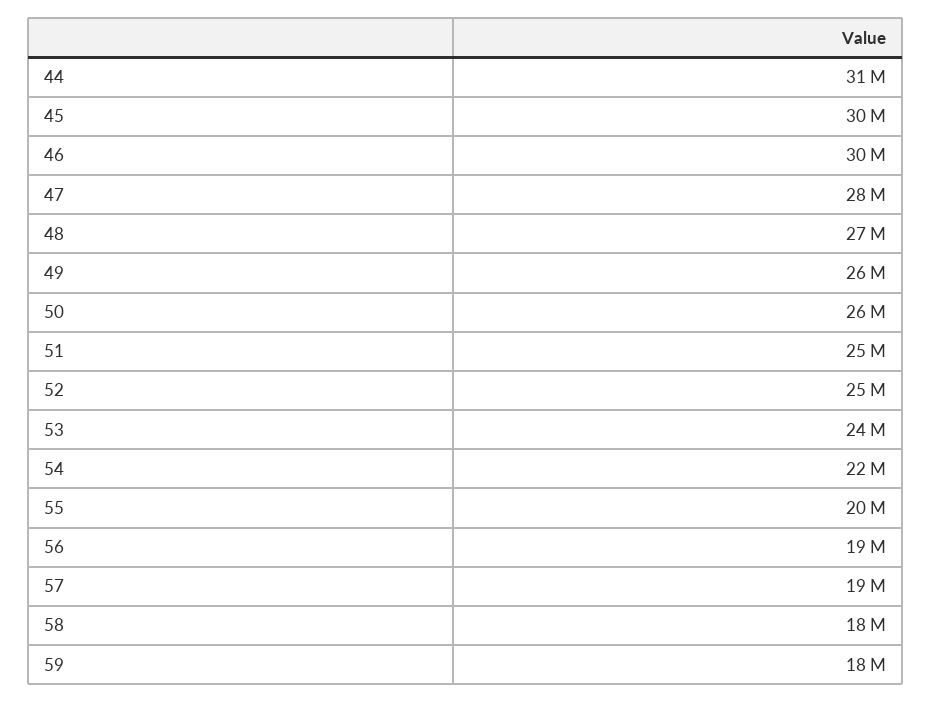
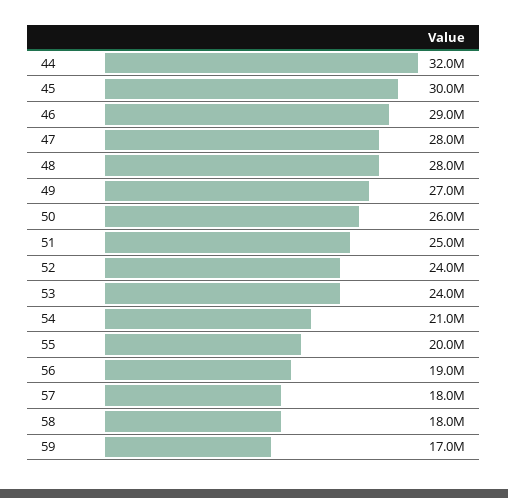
  {
-   "44": 31000000,
+   "44": 32000000,
    "45": 30000000,
-   "46": 30000000,
+   "46": 29000000,
    "47": 28000000,
-   "48": 27000000,
+   "48": 28000000,
-   "49": 26000000,
+   "49": 27000000,
    "50": 26000000,
    "51": 25000000,
-   "52": 25000000,
+   "52": 24000000,
    "53": 24000000,
-   "54": 22000000,
+   "54": 21000000,
    "55": 20000000,
    "56": 19000000,
-   "57": 19000000,
+   "57": 18000000,
    "58": 18000000,
-   "59": 18000000
+   "59": 17000000
  }

